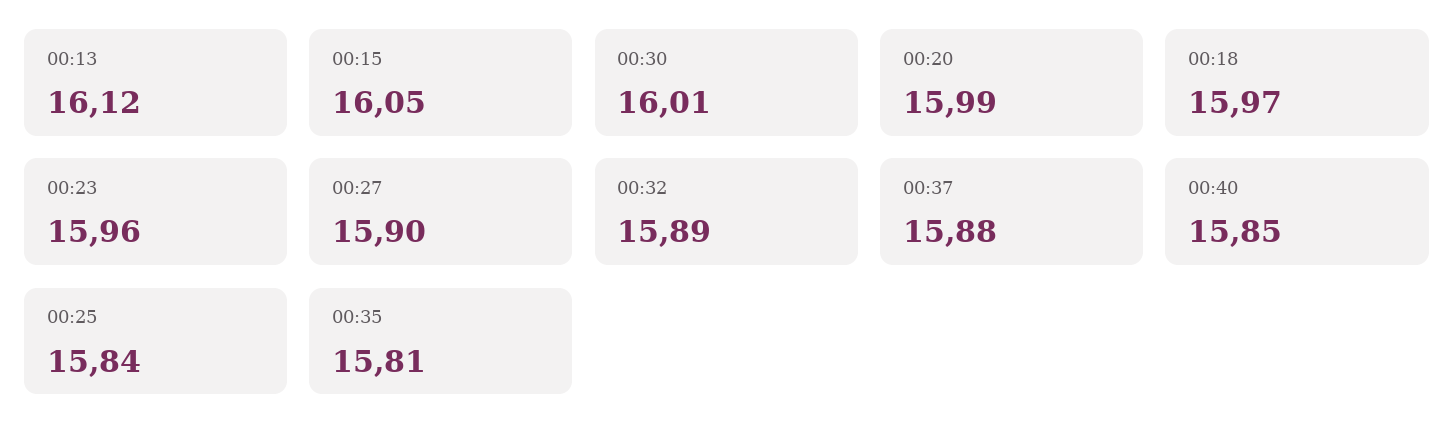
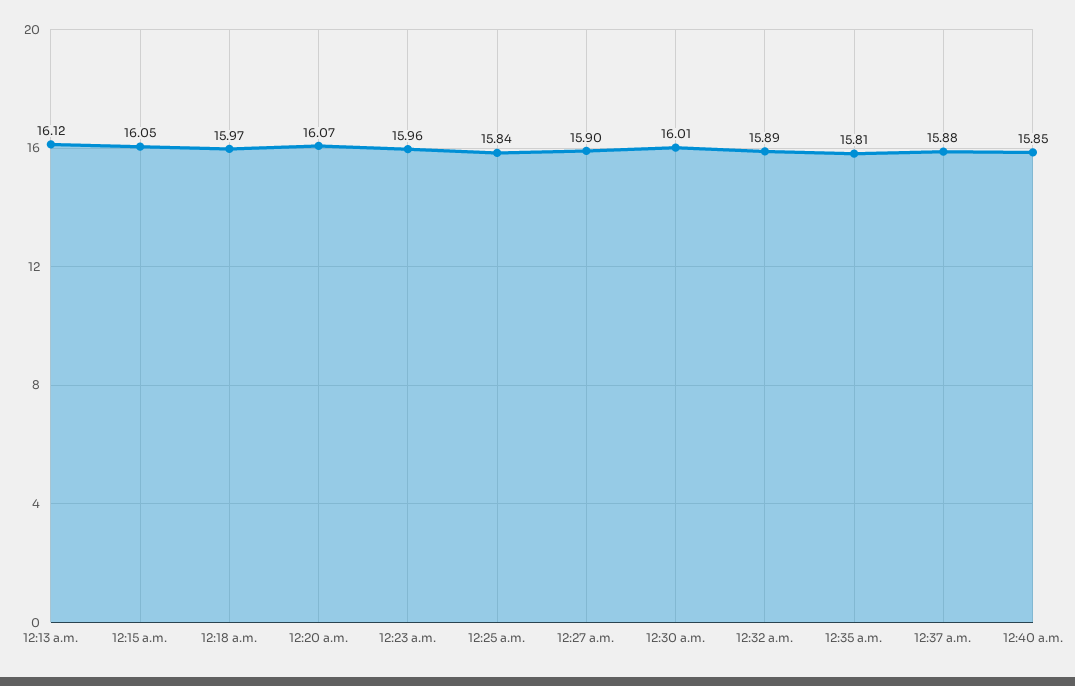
  {
    "00:13": 16.12,
    "00:15": 16.05,
    "00:30": 16.01,
-   "00:20": 15.99,
+   "00:20": 16.07,
    "00:18": 15.97,
    "00:23": 15.96,
    "00:27": 15.9,
    "00:32": 15.89,
    "00:37": 15.88,
    "00:40": 15.85,
    "00:25": 15.84,
    "00:35": 15.81
  }

